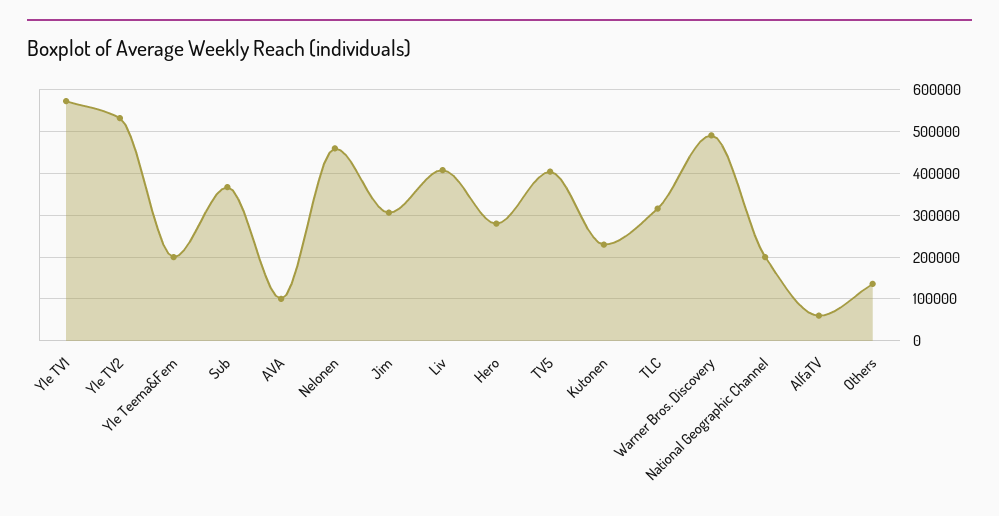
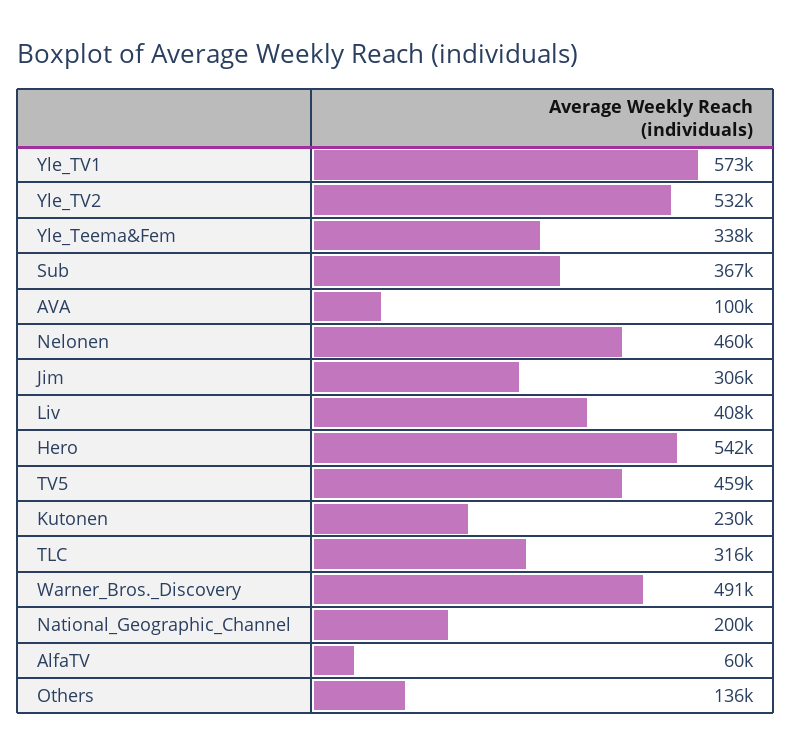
  {
    "Yle TV1": 573000,
    "Yle TV2": 532000,
-   "Yle Teema&Fem": 200000,
+   "Yle Teema&Fem": 338000,
    "Sub": 367000,
    "AVA": 100000,
    "Nelonen": 460000,
    "Jim": 306000,
    "Liv": 408000,
-   "Hero": 280000,
+   "Hero": 542000,
-   "TV5": 400000,
+   "TV5": 459000,
    "Kutonen": 230000,
    "TLC": 316000,
    "Warner Bros. Discovery": 491000,
    "National Geographic Channel": 200000,
    "AlfaTV": 60000,
    "Others": 136000
  }

